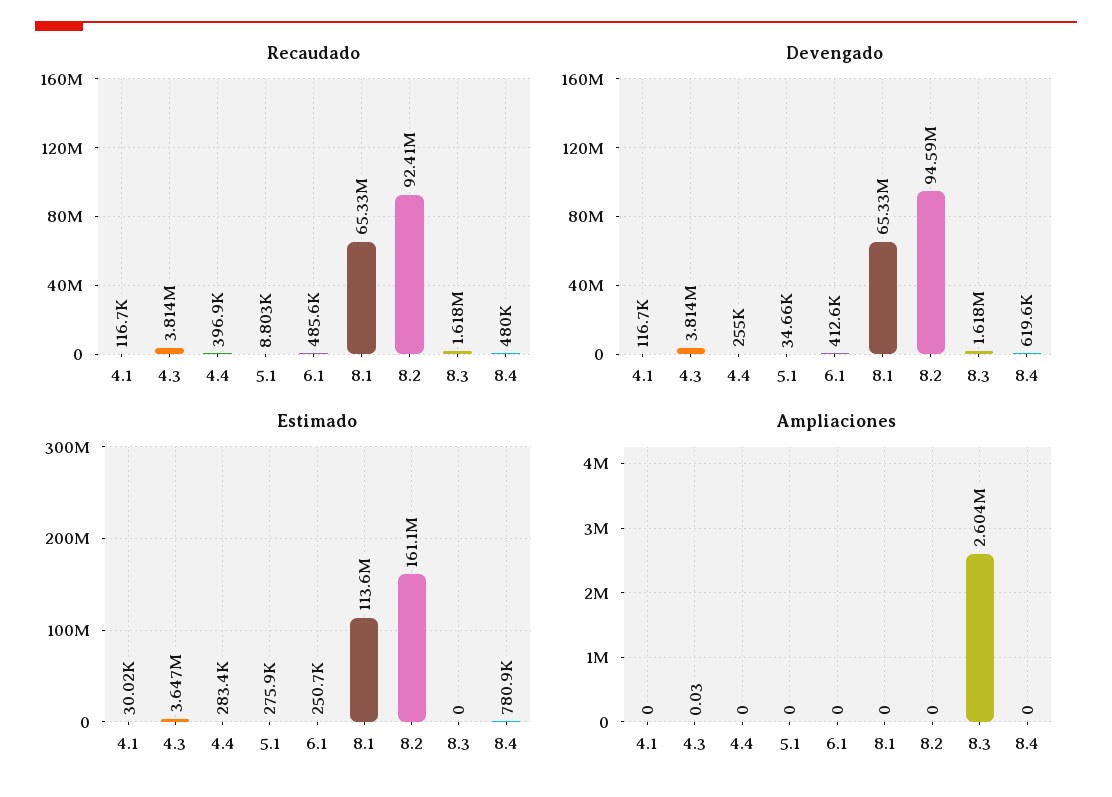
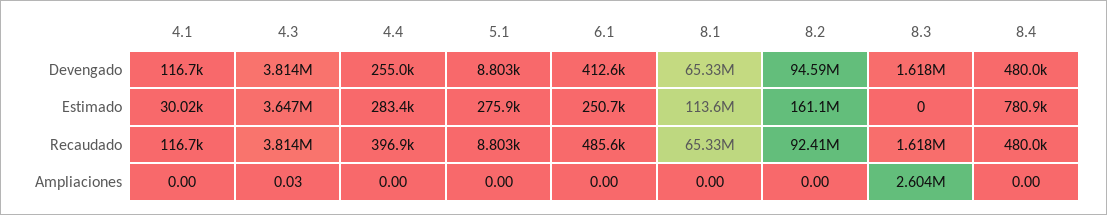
  {
    "Recaudado": {
      "4.1": 116700,
      "4.3": 3814000,
      "4.4": 396900,
      "5.1": 8803,
      "6.1": 485600,
      "8.1": 65330000,
      "8.2": 92410000,
      "8.3": 1618000,
      "8.4": 480000
    },
    "Devengado": {
      "4.1": 116700,
      "4.3": 3814000,
      "4.4": 255000,
-     "5.1": 34660,
+     "5.1": 8803,
      "6.1": 412600,
      "8.1": 65330000,
      "8.2": 94590000,
      "8.3": 1618000,
-     "8.4": 619600
+     "8.4": 480000
    },
    "Estimado": {
      "4.1": 30020,
      "4.3": 3647000,
      "4.4": 283400,
      "5.1": 275900,
      "6.1": 250700,
      "8.1": 113600000,
      "8.2": 161100000,
      "8.3": 0,
      "8.4": 780900
    },
    "Ampliaciones": {
      "4.1": 0,
      "4.3": 0.03,
      "4.4": 0,
      "5.1": 0,
      "6.1": 0,
      "8.1": 0,
      "8.2": 0,
      "8.3": 2604000,
      "8.4": 0
    }
  }

